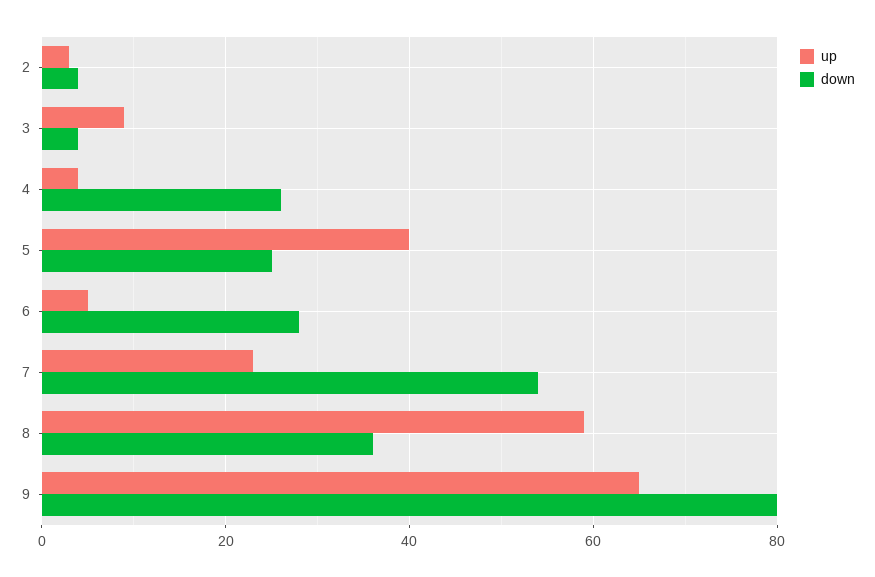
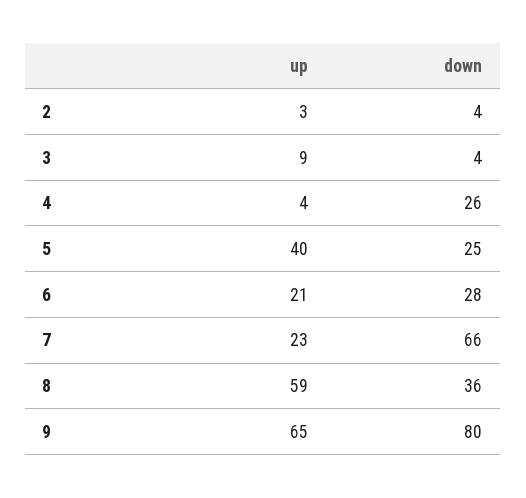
  {
    "up": {
      "2": 3,
      "3": 9,
      "4": 4,
      "5": 40,
-     "6": 5,
+     "6": 21,
      "7": 23,
      "8": 59,
      "9": 65
    },
    "down": {
      "2": 4,
      "3": 4,
      "4": 26,
      "5": 25,
      "6": 28,
-     "7": 55,
+     "7": 66,
      "8": 36,
      "9": 80
    }
  }

